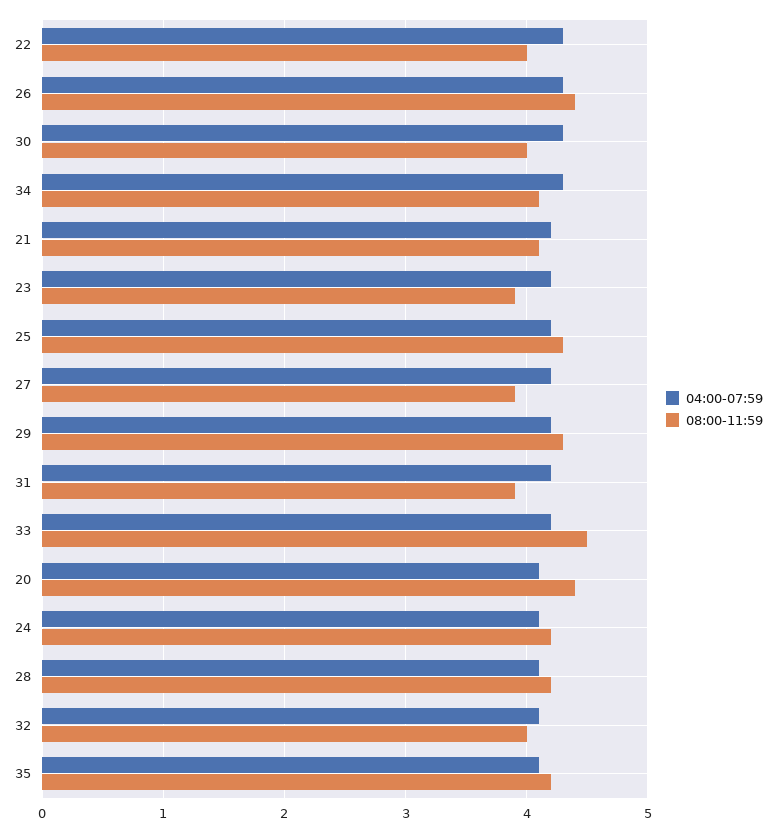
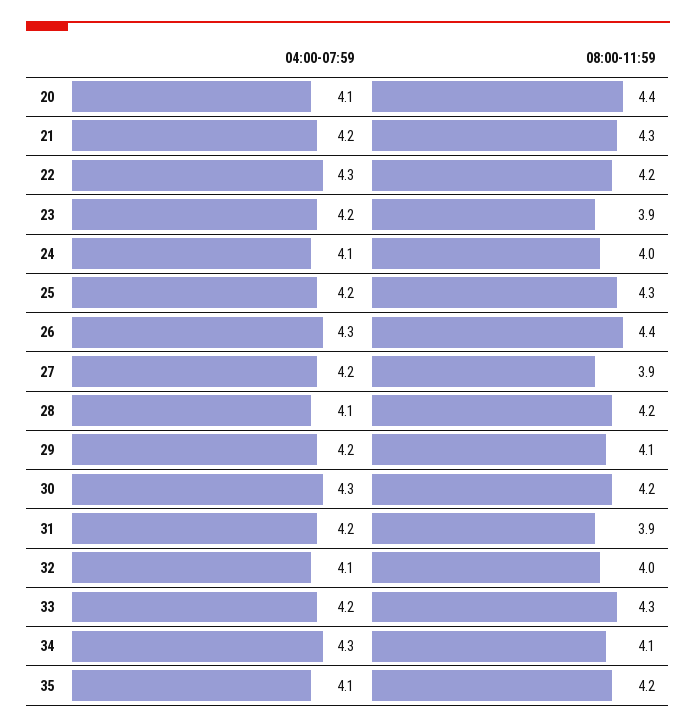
  {
    "04:00-07:59": {
      "22": 4.3,
      "26": 4.3,
      "30": 4.3,
      "34": 4.3,
      "21": 4.2,
      "23": 4.2,
      "25": 4.2,
      "27": 4.2,
      "29": 4.2,
      "31": 4.2,
      "33": 4.2,
      "20": 4.1,
      "24": 4.1,
      "28": 4.1,
      "32": 4.1,
      "35": 4.1
    },
    "08:00-11:59": {
-     "22": 4,
+     "22": 4.2,
      "26": 4.4,
-     "30": 4,
+     "30": 4.2,
      "34": 4.1,
-     "21": 4.1,
+     "21": 4.3,
      "23": 3.9,
      "25": 4.3,
      "27": 3.9,
-     "29": 4.3,
+     "29": 4.1,
      "31": 3.9,
-     "33": 4.5,
+     "33": 4.3,
      "20": 4.4,
-     "24": 4.2,
+     "24": 4,
      "28": 4.2,
      "32": 4,
      "35": 4.2
    }
  }

